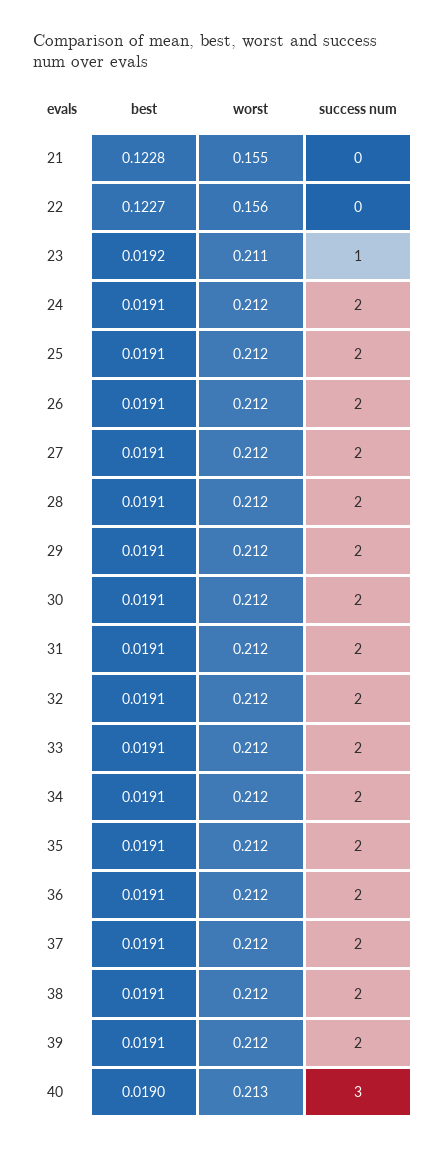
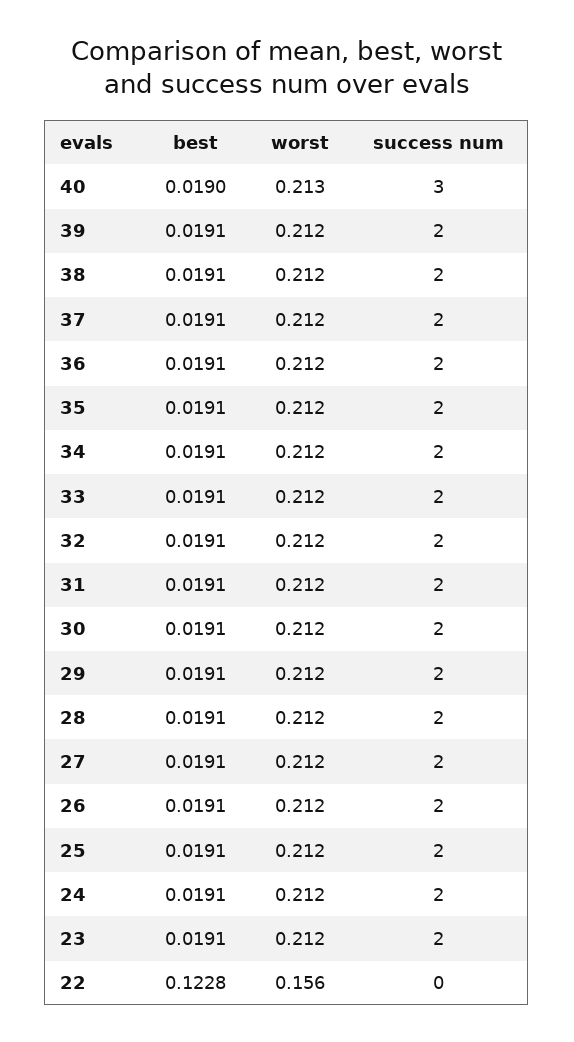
  {
    "best": {
-     "21": 0.1228,
-     "22": 0.1227,
+     "22": 0.1228,
-     "23": 0.0192,
+     "23": 0.0191,
      "24": 0.0191,
      "25": 0.0191,
      "26": 0.0191,
      "27": 0.0191,
      "28": 0.0191,
      "29": 0.0191,
      "30": 0.0191,
      "31": 0.0191,
      "32": 0.0191,
      "33": 0.0191,
      "34": 0.0191,
      "35": 0.0191,
      "36": 0.0191,
      "37": 0.0191,
      "38": 0.0191,
      "39": 0.0191,
      "40": 0.019
    },
    "worst": {
-     "21": 0.155,
      "22": 0.156,
-     "23": 0.211,
+     "23": 0.212,
      "24": 0.212,
      "25": 0.212,
      "26": 0.212,
      "27": 0.212,
      "28": 0.212,
      "29": 0.212,
      "30": 0.212,
      "31": 0.212,
      "32": 0.212,
      "33": 0.212,
      "34": 0.212,
      "35": 0.212,
      "36": 0.212,
      "37": 0.212,
      "38": 0.212,
      "39": 0.212,
      "40": 0.213
    },
    "success num": {
-     "21": 0,
      "22": 0,
-     "23": 1,
+     "23": 2,
      "24": 2,
      "25": 2,
      "26": 2,
      "27": 2,
      "28": 2,
      "29": 2,
      "30": 2,
      "31": 2,
      "32": 2,
      "33": 2,
      "34": 2,
      "35": 2,
      "36": 2,
      "37": 2,
      "38": 2,
      "39": 2,
      "40": 3
    }
  }

